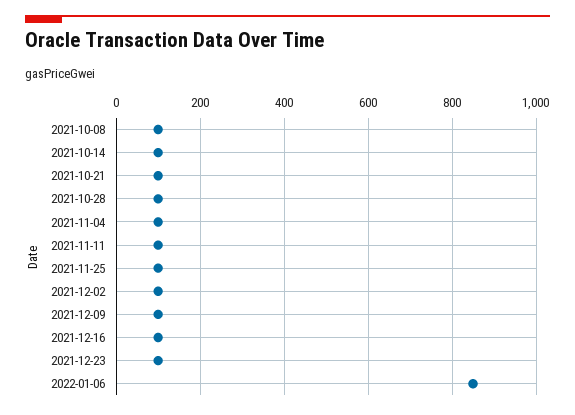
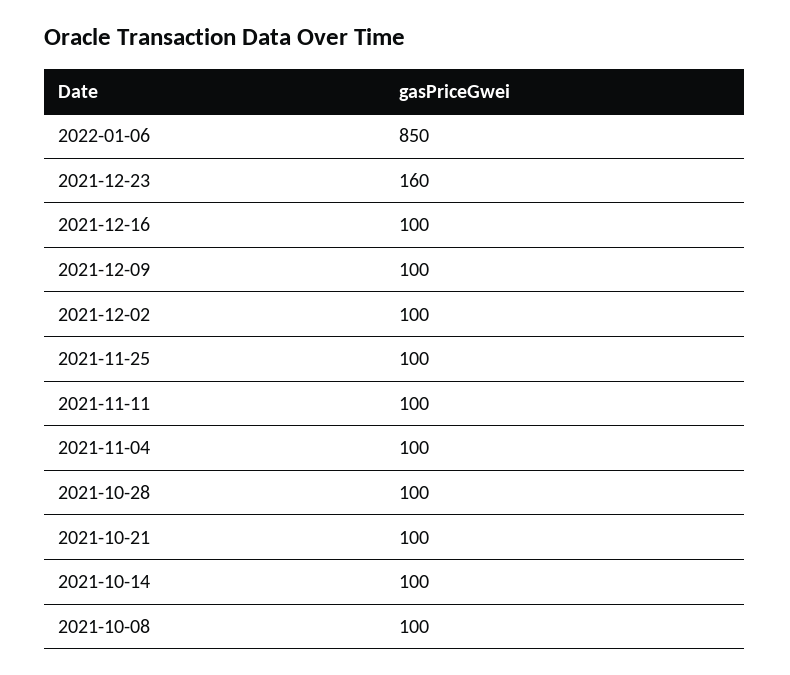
  {
    "2021-10-08": 100,
    "2021-10-14": 100,
    "2021-10-21": 100,
    "2021-10-28": 100,
    "2021-11-04": 100,
    "2021-11-11": 100,
    "2021-11-25": 100,
    "2021-12-02": 100,
    "2021-12-09": 100,
    "2021-12-16": 100,
-   "2021-12-23": 100,
+   "2021-12-23": 160,
    "2022-01-06": 850
  }

